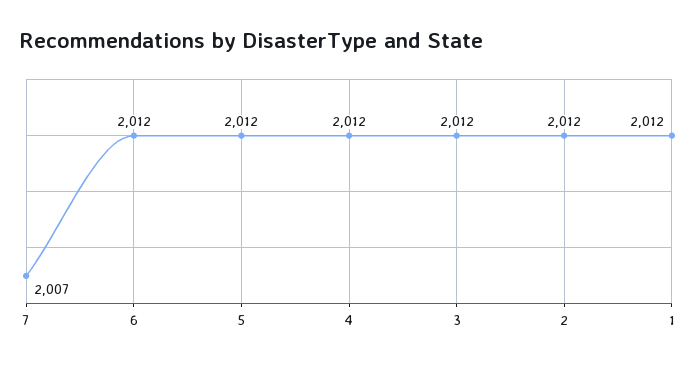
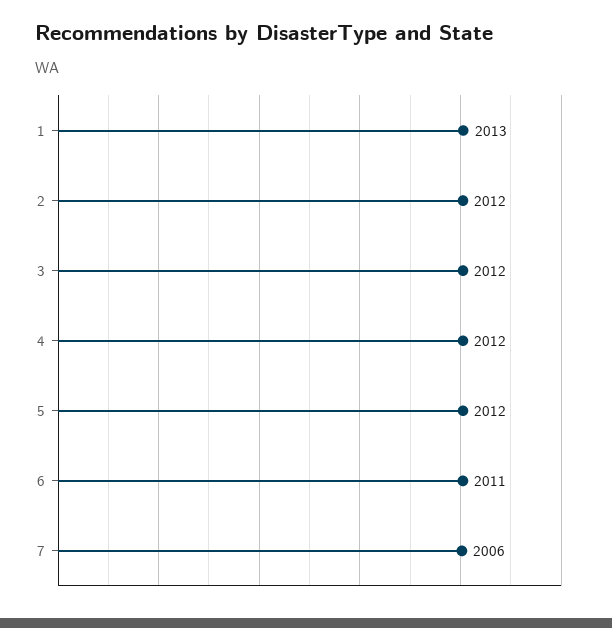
  {
-   "7": 2007,
+   "7": 2006,
-   "6": 2012,
+   "6": 2011,
    "5": 2012,
    "4": 2012,
    "3": 2012,
    "2": 2012,
-   "1": 2012
+   "1": 2013
  }

